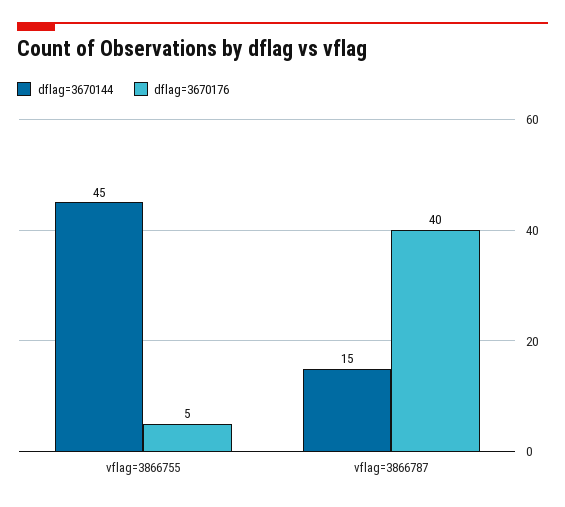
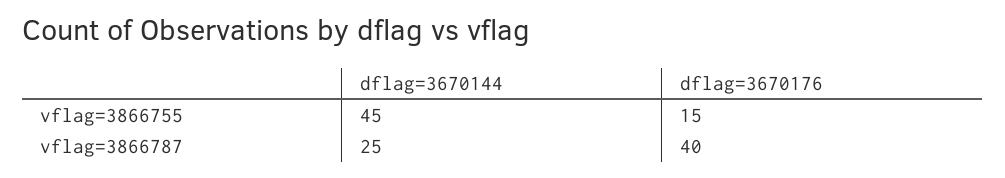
  {
    "dflag=3670144": {
      "vflag=3866755": 45,
-     "vflag=3866787": 15
+     "vflag=3866787": 25
    },
    "dflag=3670176": {
-     "vflag=3866755": 5,
+     "vflag=3866755": 15,
      "vflag=3866787": 40
    }
  }

